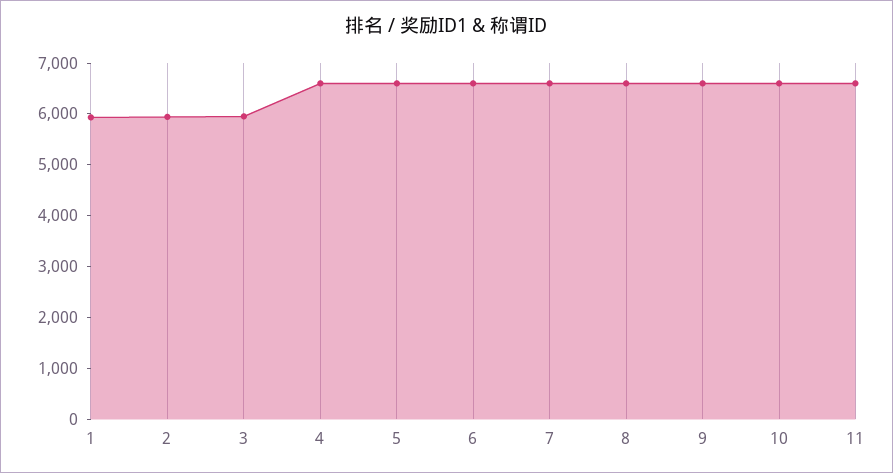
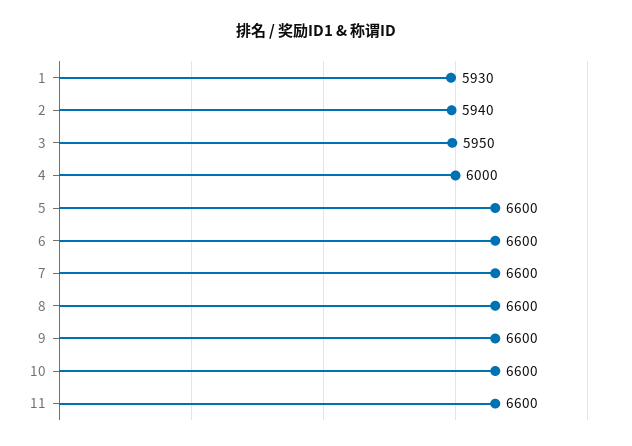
  {
    "1": 5930,
    "2": 5940,
    "3": 5950,
-   "4": 6600,
+   "4": 6000,
    "5": 6600,
    "6": 6600,
    "7": 6600,
    "8": 6600,
    "9": 6600,
    "10": 6600,
    "11": 6600
  }

